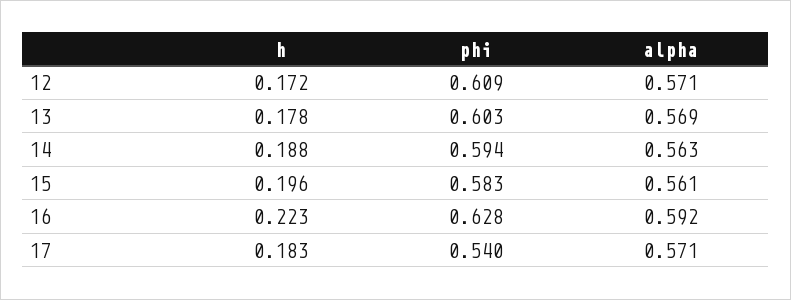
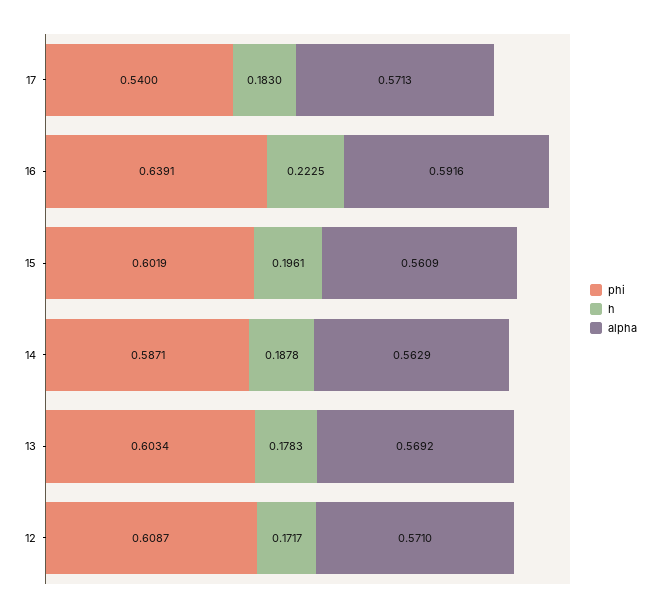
  {
    "h": {
      "12": 0.1717,
      "13": 0.1783,
      "14": 0.1878,
      "15": 0.1961,
      "16": 0.2225,
      "17": 0.183
    },
    "phi": {
      "12": 0.6087,
      "13": 0.6034,
-     "14": 0.594,
+     "14": 0.5871,
-     "15": 0.583,
+     "15": 0.6019,
-     "16": 0.628,
+     "16": 0.6391,
      "17": 0.54
    },
    "alpha": {
      "12": 0.571,
      "13": 0.5692,
      "14": 0.5629,
      "15": 0.5609,
      "16": 0.5916,
      "17": 0.5713
    }
  }

